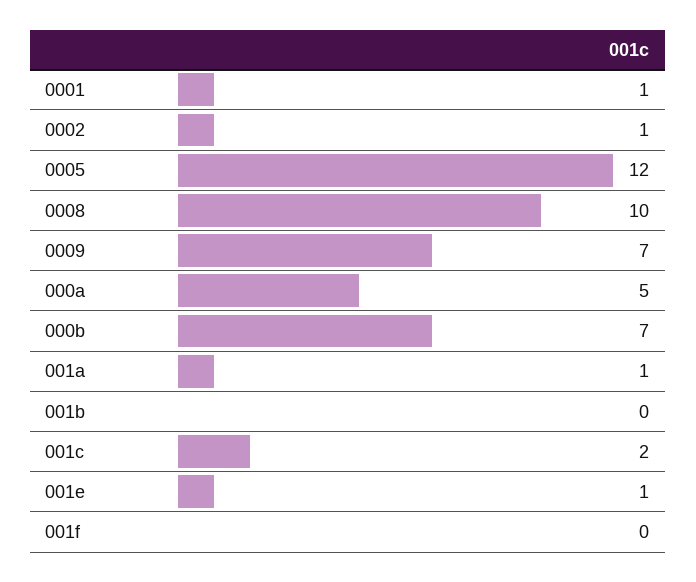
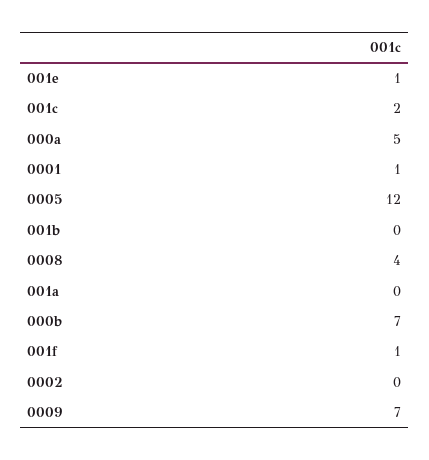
  {
    "0001": 1,
-   "0002": 1,
+   "0002": 0,
    "0005": 12,
-   "0008": 10,
+   "0008": 4,
    "0009": 7,
    "000a": 5,
    "000b": 7,
-   "001a": 1,
+   "001a": 0,
    "001b": 0,
    "001c": 2,
    "001e": 1,
-   "001f": 0
+   "001f": 1
  }

